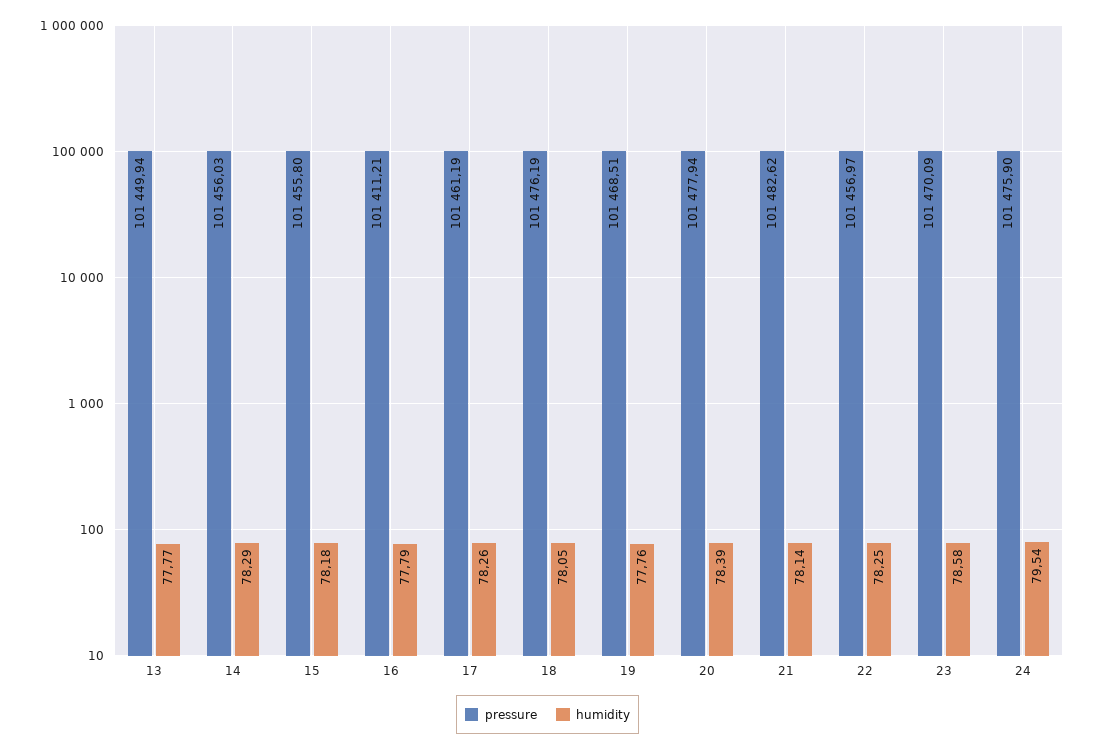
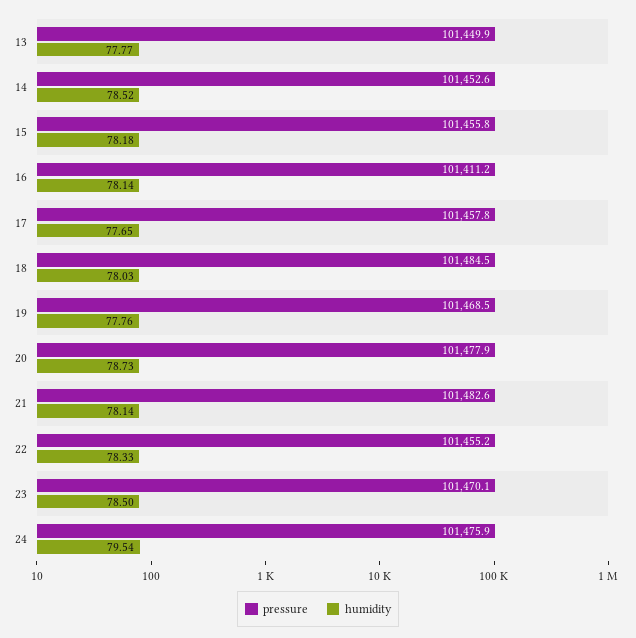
  {
    "pressure": {
      "13": 101449.94,
-     "14": 101456.03,
+     "14": 101452.6,
      "15": 101455.8,
      "16": 101411.21,
-     "17": 101461.19,
+     "17": 101457.8,
-     "18": 101476.19,
+     "18": 101484.5,
      "19": 101468.51,
      "20": 101477.94,
      "21": 101482.62,
-     "22": 101456.97,
+     "22": 101455.2,
      "23": 101470.09,
      "24": 101475.9
    },
    "humidity": {
      "13": 77.77,
-     "14": 78.29,
+     "14": 78.52,
      "15": 78.18,
-     "16": 77.79,
+     "16": 78.14,
-     "17": 78.26,
+     "17": 77.65,
-     "18": 78.05,
+     "18": 78.03,
      "19": 77.76,
-     "20": 78.39,
+     "20": 78.73,
      "21": 78.14,
-     "22": 78.25,
+     "22": 78.33,
-     "23": 78.58,
+     "23": 78.5,
      "24": 79.54
    }
  }

